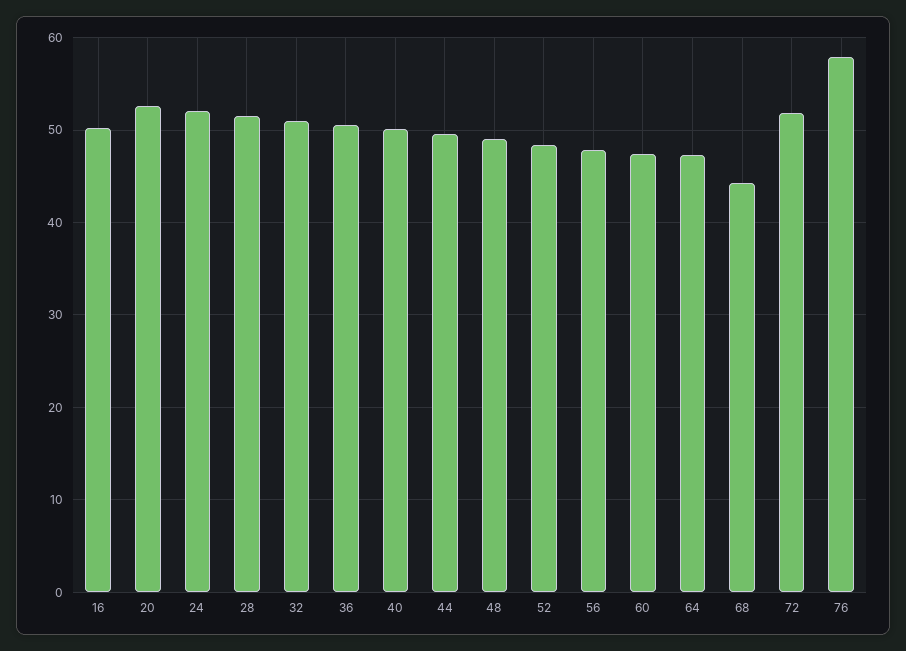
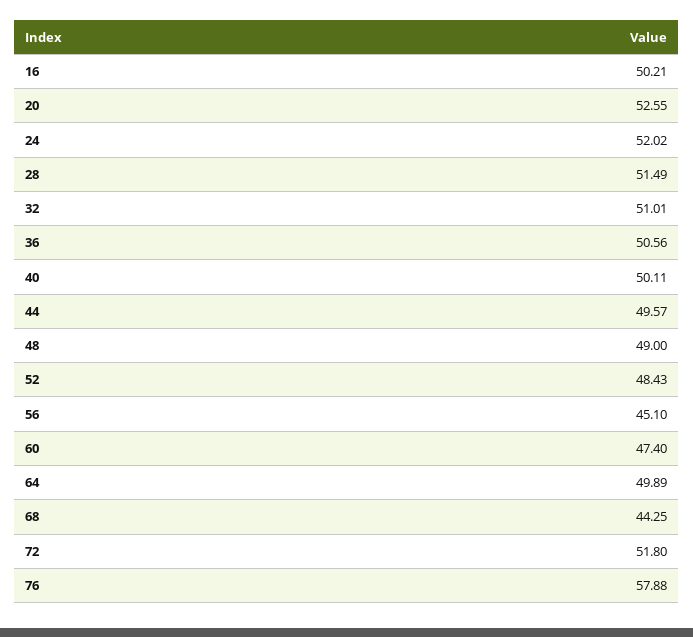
  {
    "16": 50.21,
    "20": 52.55,
    "24": 52.02,
    "28": 51.49,
    "32": 51.01,
    "36": 50.56,
    "40": 50.11,
    "44": 49.57,
    "48": 49,
    "52": 48.43,
-   "56": 48,
+   "56": 45.1,
    "60": 47.4,
-   "64": 47,
+   "64": 49.89,
    "68": 44.25,
    "72": 51.8,
    "76": 57.88
  }

